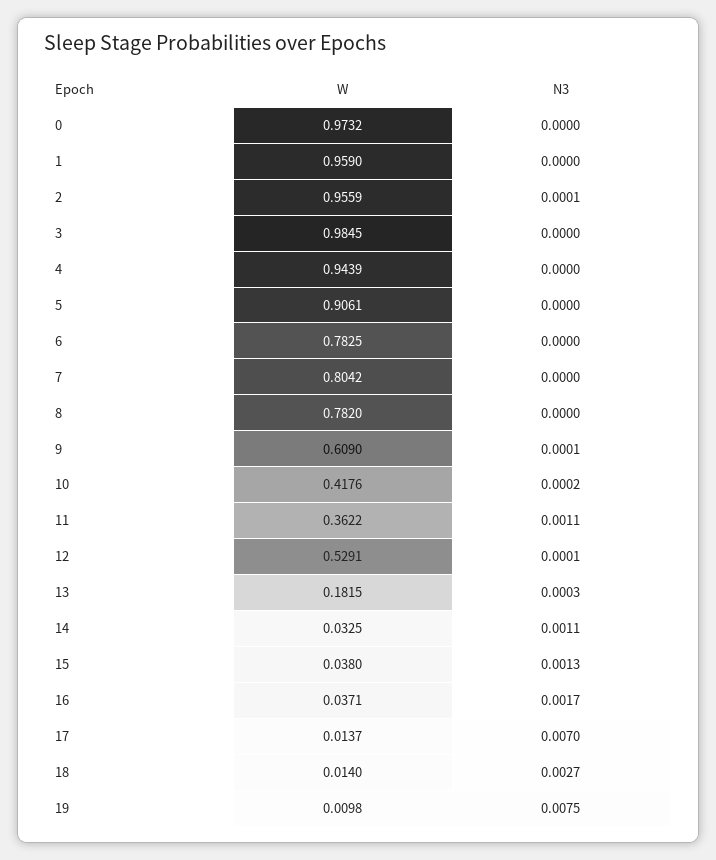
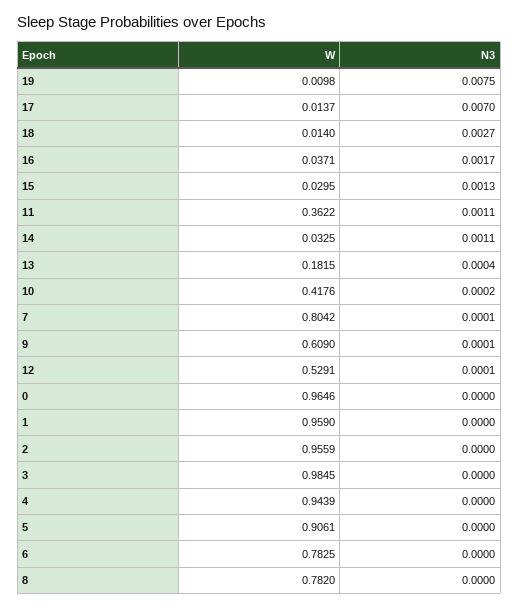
  {
    "W": {
-     "0": 0.9732,
+     "0": 0.9646,
      "1": 0.959,
      "2": 0.9559,
      "3": 0.9845,
      "4": 0.9439,
      "5": 0.9061,
      "6": 0.7825,
      "7": 0.8042,
      "8": 0.782,
      "9": 0.609,
      "10": 0.4176,
      "11": 0.3622,
      "12": 0.5291,
      "13": 0.1815,
      "14": 0.0325,
-     "15": 0.038,
+     "15": 0.0295,
      "16": 0.0371,
      "17": 0.0137,
      "18": 0.014,
      "19": 0.0098
    },
    "N3": {
      "0": 0,
      "1": 0,
-     "2": 0.0001,
+     "2": 0,
      "3": 0,
      "4": 0,
      "5": 0,
      "6": 0,
-     "7": 0,
+     "7": 0.0001,
      "8": 0,
      "9": 0.0001,
      "10": 0.0002,
      "11": 0.0011,
      "12": 0.0001,
-     "13": 0.0003,
+     "13": 0.0004,
      "14": 0.0011,
      "15": 0.0013,
      "16": 0.0017,
      "17": 0.007,
      "18": 0.0027,
      "19": 0.0075
    }
  }

